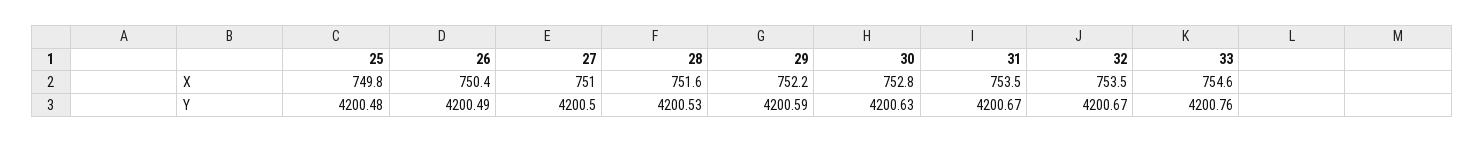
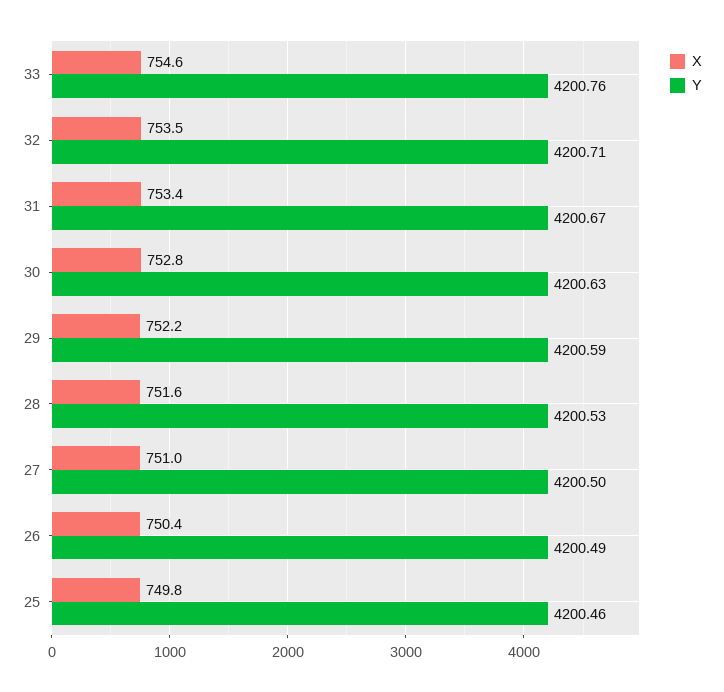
  {
    "X": {
      "25": 749.8,
      "26": 750.4,
      "27": 751,
      "28": 751.6,
      "29": 752.2,
      "30": 752.8,
-     "31": 753.5,
+     "31": 753.4,
      "32": 753.5,
      "33": 754.6
    },
    "Y": {
-     "25": 4200.48,
+     "25": 4200.46,
      "26": 4200.49,
      "27": 4200.5,
      "28": 4200.53,
      "29": 4200.59,
      "30": 4200.63,
      "31": 4200.67,
-     "32": 4200.67,
+     "32": 4200.71,
      "33": 4200.76
    }
  }

